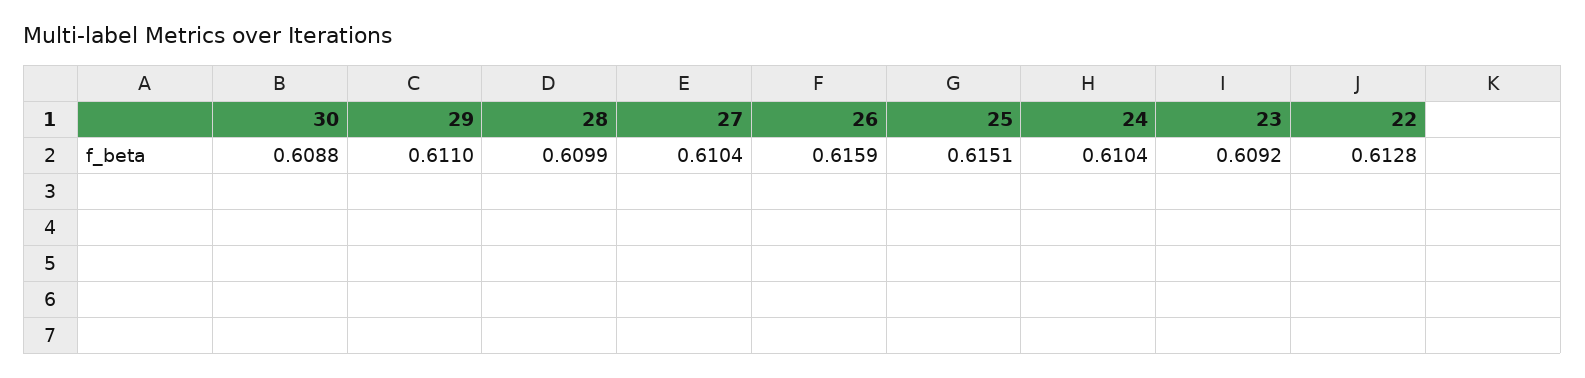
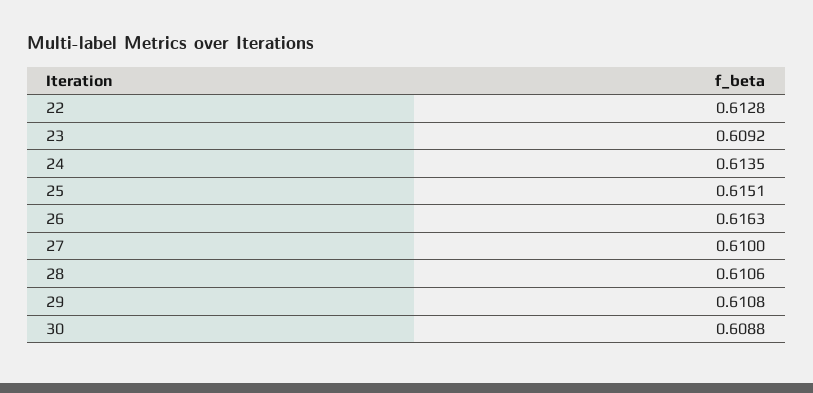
  {
    "30": 0.6088,
-   "29": 0.611,
+   "29": 0.6108,
-   "28": 0.6099,
+   "28": 0.6106,
-   "27": 0.6104,
+   "27": 0.61,
-   "26": 0.6159,
+   "26": 0.6163,
    "25": 0.6151,
-   "24": 0.6104,
+   "24": 0.6135,
    "23": 0.6092,
    "22": 0.6128
  }

